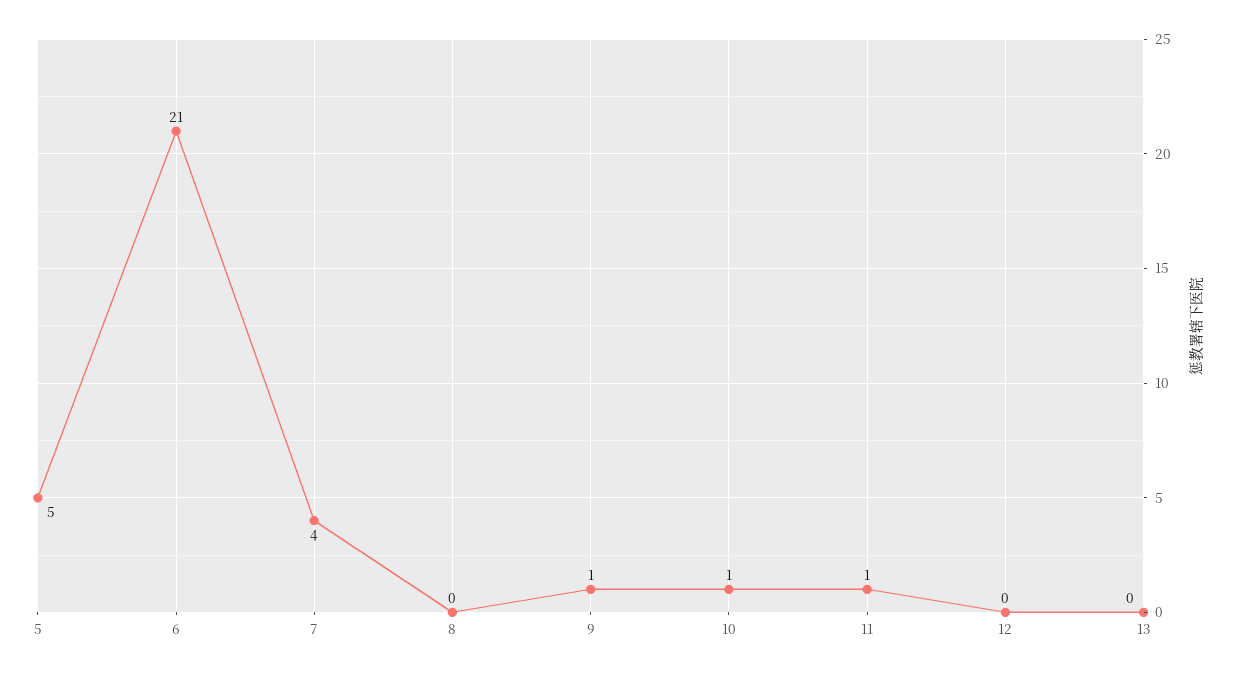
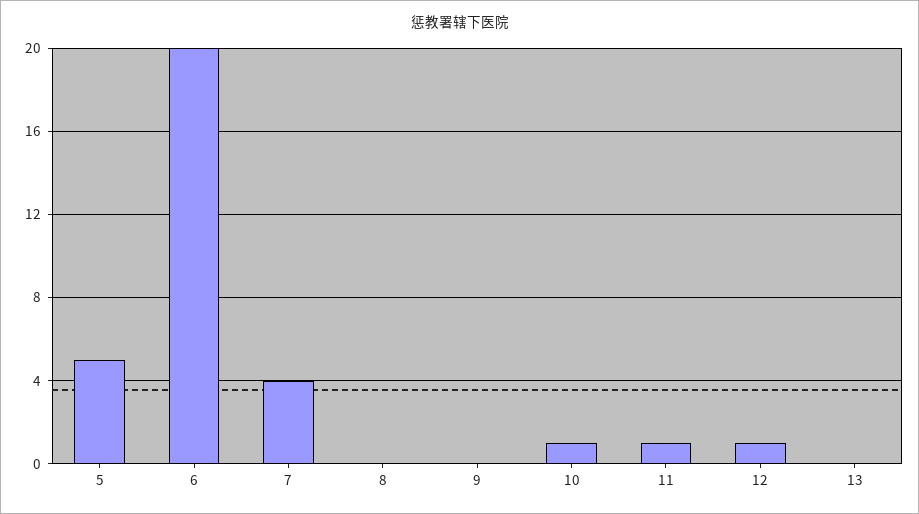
  {
    "5": 5,
-   "6": 21,
+   "6": 20,
    "7": 4,
    "8": 0,
-   "9": 1,
+   "9": 0,
    "10": 1,
    "11": 1,
-   "12": 0,
+   "12": 1,
    "13": 0
  }

